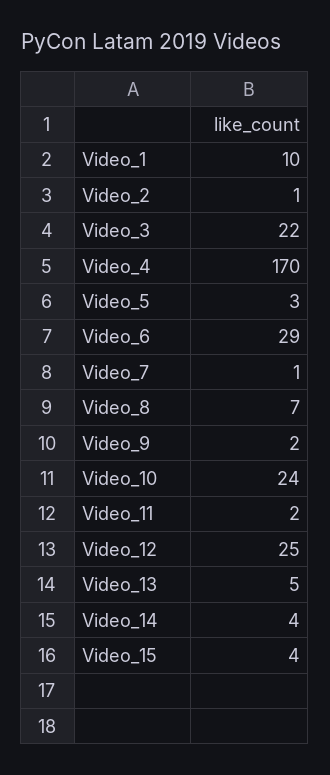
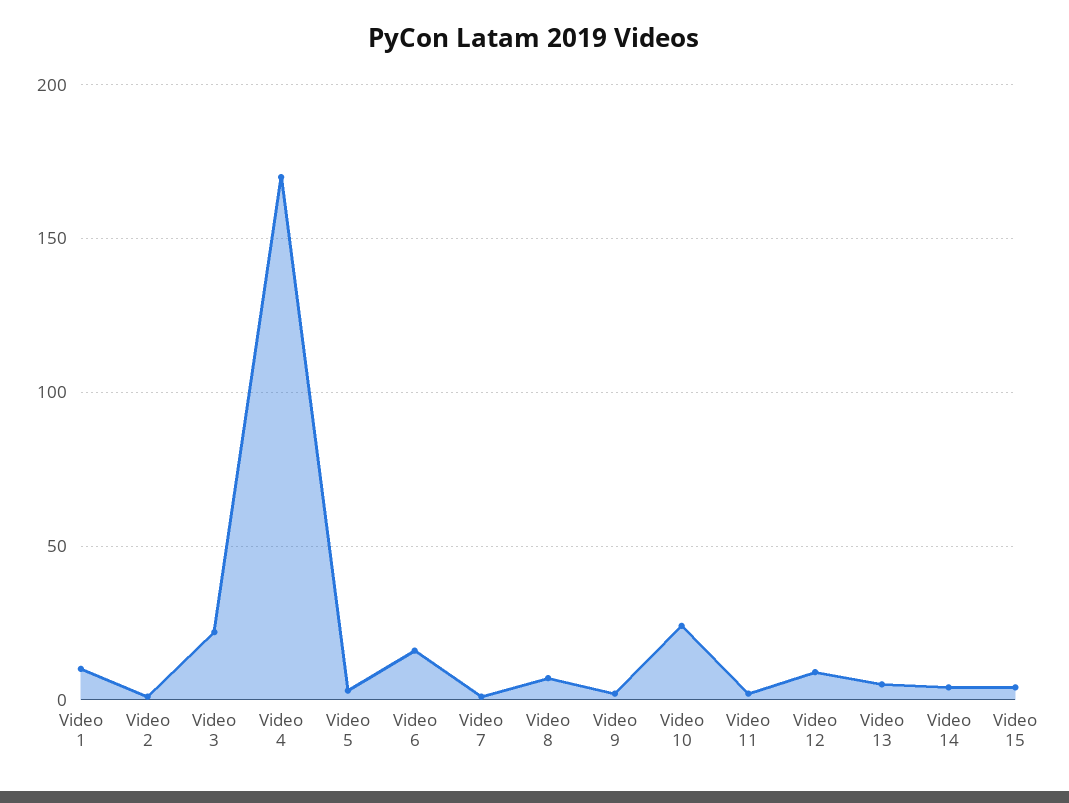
  {
    "Video_1": 10,
    "Video_2": 1,
    "Video_3": 22,
    "Video_4": 170,
    "Video_5": 3,
-   "Video_6": 29,
+   "Video_6": 15,
    "Video_7": 1,
    "Video_8": 7,
    "Video_9": 2,
    "Video_10": 24,
    "Video_11": 2,
-   "Video_12": 25,
+   "Video_12": 10,
    "Video_13": 5,
    "Video_14": 4,
    "Video_15": 4
  }

